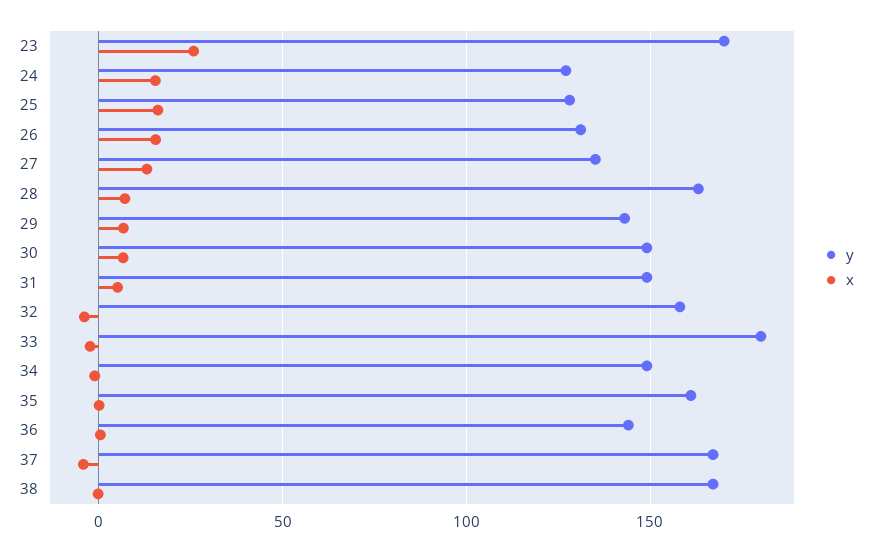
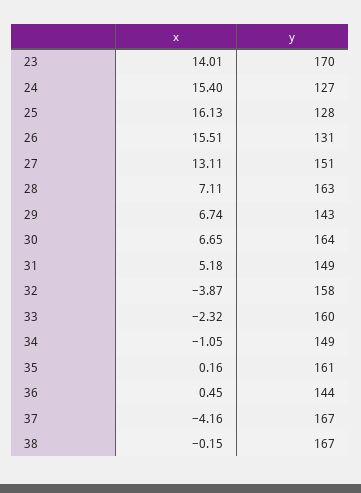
  {
    "y": {
      "23": 170,
      "24": 127,
      "25": 128,
      "26": 131,
-     "27": 135,
+     "27": 151,
      "28": 163,
      "29": 143,
-     "30": 150,
+     "30": 164,
      "31": 149,
      "32": 158,
-     "33": 180,
+     "33": 160,
      "34": 149,
      "35": 161,
      "36": 144,
      "37": 167,
      "38": 167
    },
    "x": {
-     "23": 25,
+     "23": 14.01,
      "24": 15.4,
      "25": 16.13,
      "26": 15.51,
      "27": 13.11,
      "28": 7.11,
      "29": 6.74,
      "30": 6.65,
      "31": 5.18,
      "32": -3.87,
      "33": -2.32,
      "34": -1.05,
      "35": 0.16,
      "36": 0.45,
      "37": -4.16,
      "38": -0.15
    }
  }

